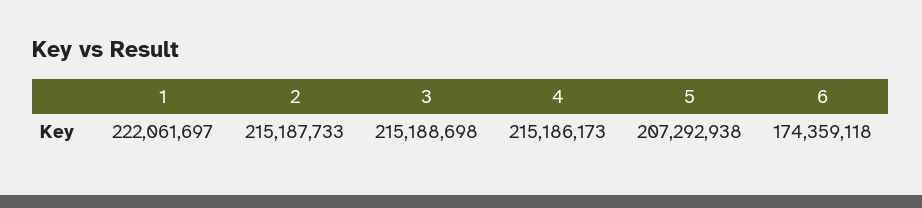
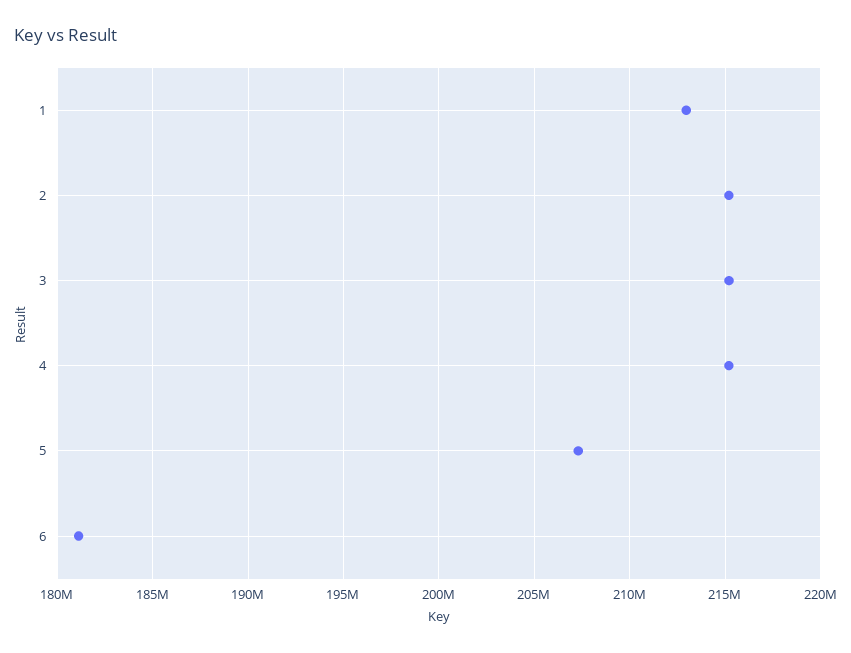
  {
-   "1": 222061697,
+   "1": 213000000,
    "2": 215187733,
    "3": 215188698,
    "4": 215186173,
    "5": 207292938,
-   "6": 174359118
+   "6": 181000000
  }

